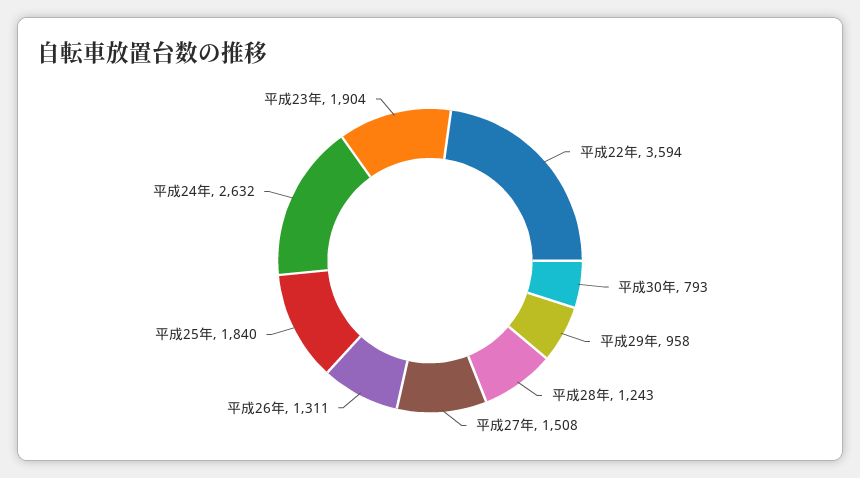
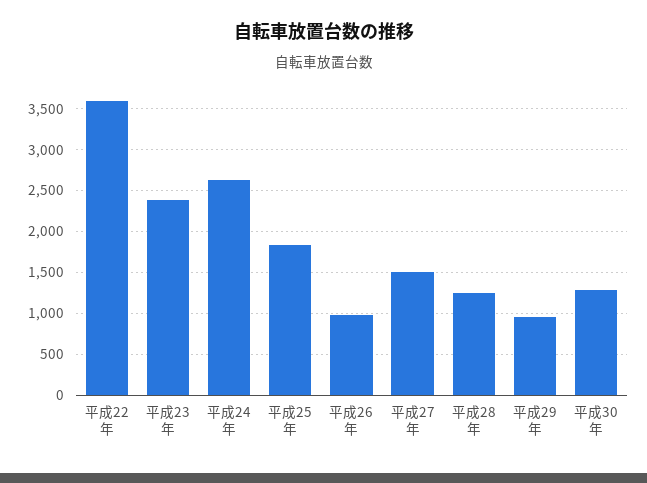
  {
    "平成22年": 3594,
-   "平成30年": 793,
+   "平成30年": 1300,
    "平成29年": 958,
    "平成28年": 1243,
    "平成27年": 1508,
-   "平成26年": 1311,
+   "平成26年": 1000,
    "平成25年": 1840,
    "平成24年": 2632,
-   "平成23年": 1904
+   "平成23年": 2400
  }

